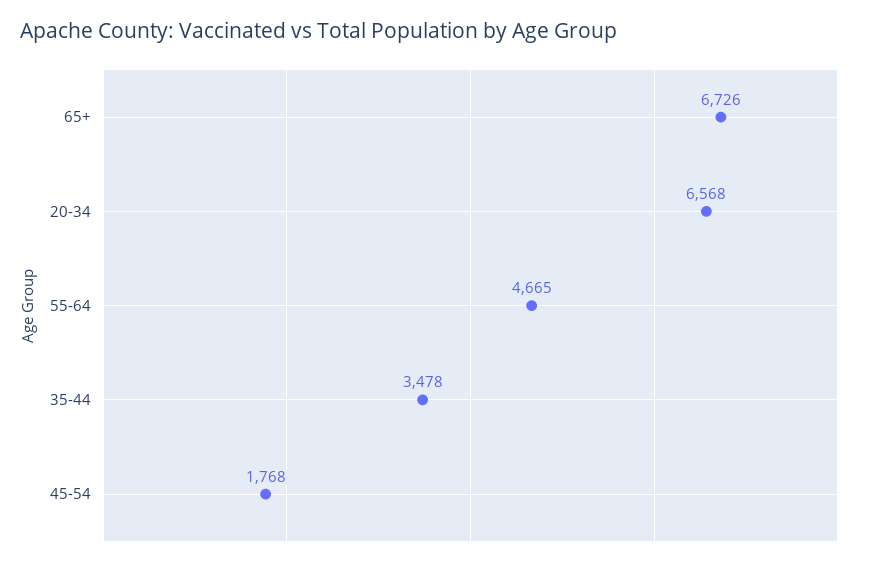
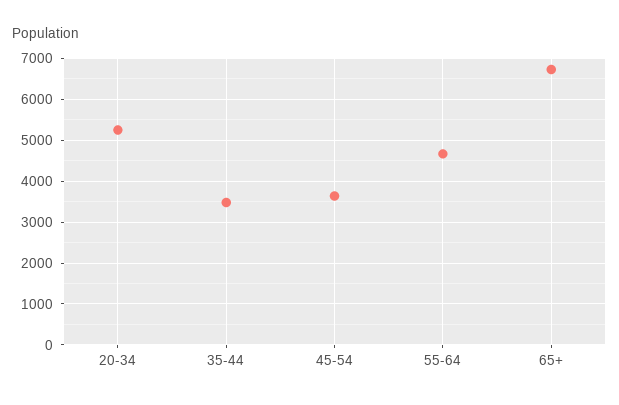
  {
    "65+": 6726,
-   "20-34": 6568,
+   "20-34": 5200,
    "55-64": 4665,
    "35-44": 3478,
-   "45-54": 1768
+   "45-54": 3600
  }

